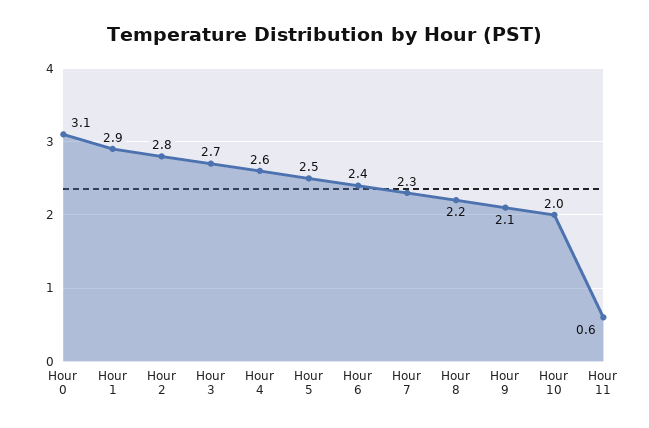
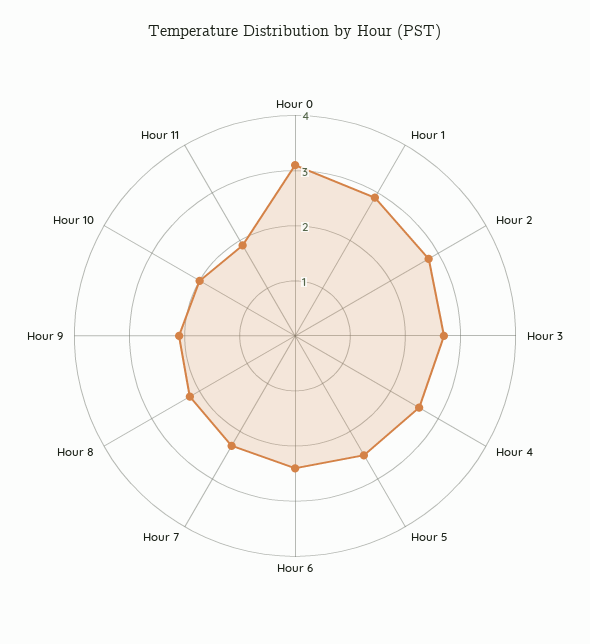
  {
    "Hour 0": 3.1,
    "Hour 1": 2.9,
    "Hour 2": 2.8,
    "Hour 3": 2.7,
    "Hour 4": 2.6,
    "Hour 5": 2.5,
    "Hour 6": 2.4,
    "Hour 7": 2.3,
    "Hour 8": 2.2,
    "Hour 9": 2.1,
    "Hour 10": 2,
-   "Hour 11": 0.6
+   "Hour 11": 2
  }

